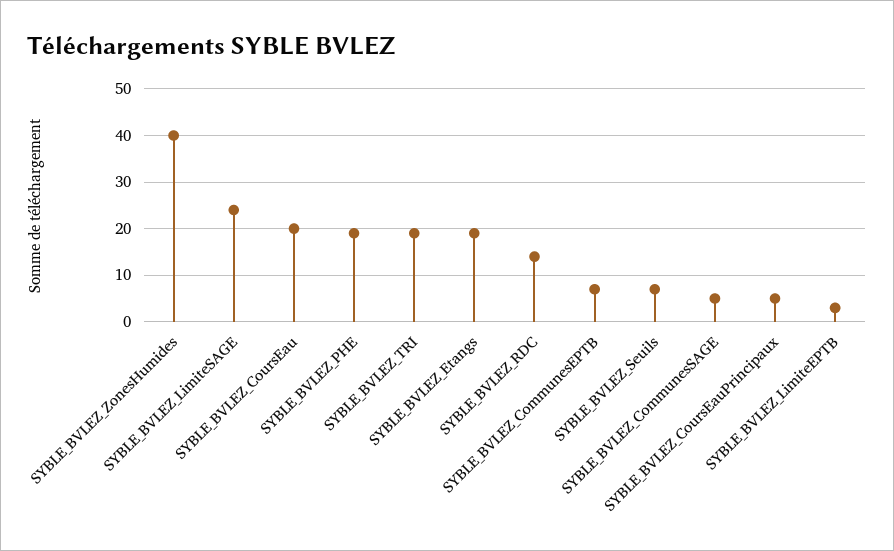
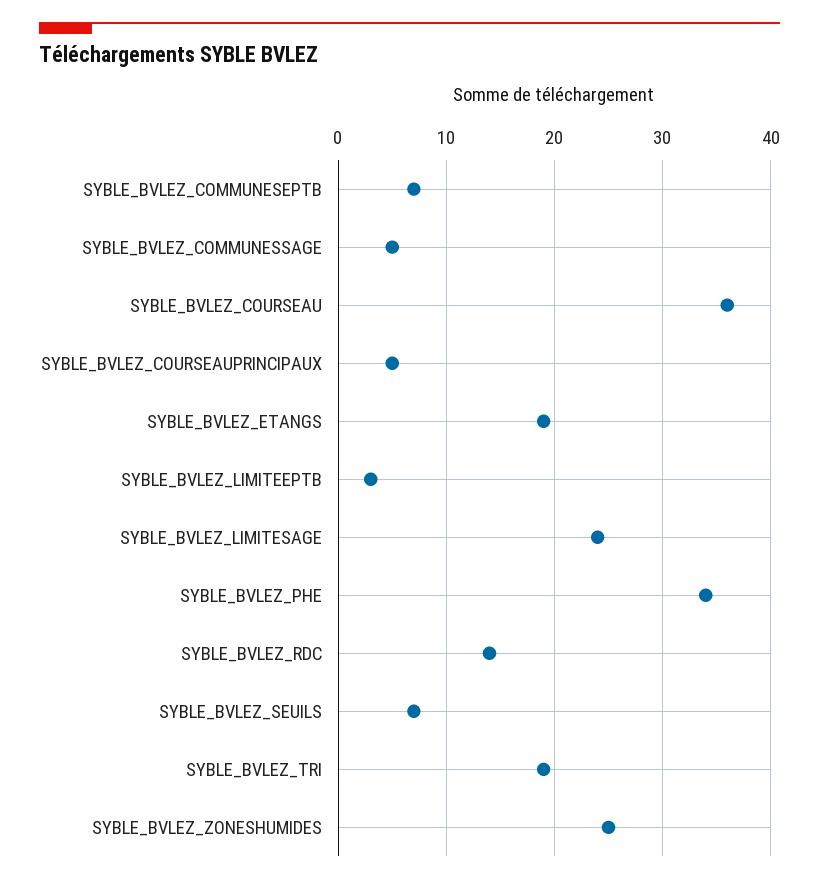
  {
-   "SYBLE_BVLEZ_ZonesHumides": 40,
+   "SYBLE_BVLEZ_ZonesHumides": 25,
    "SYBLE_BVLEZ_LimiteSAGE": 24,
-   "SYBLE_BVLEZ_CoursEau": 20,
+   "SYBLE_BVLEZ_CoursEau": 36,
-   "SYBLE_BVLEZ_PHE": 20,
+   "SYBLE_BVLEZ_PHE": 34,
    "SYBLE_BVLEZ_TRI": 19,
    "SYBLE_BVLEZ_Etangs": 19,
    "SYBLE_BVLEZ_RDC": 14,
    "SYBLE_BVLEZ_CommunesEPTB": 7,
    "SYBLE_BVLEZ_Seuils": 7,
    "SYBLE_BVLEZ_CommunesSAGE": 5,
    "SYBLE_BVLEZ_CoursEauPrincipaux": 5,
    "SYBLE_BVLEZ_LimiteEPTB": 3
  }

